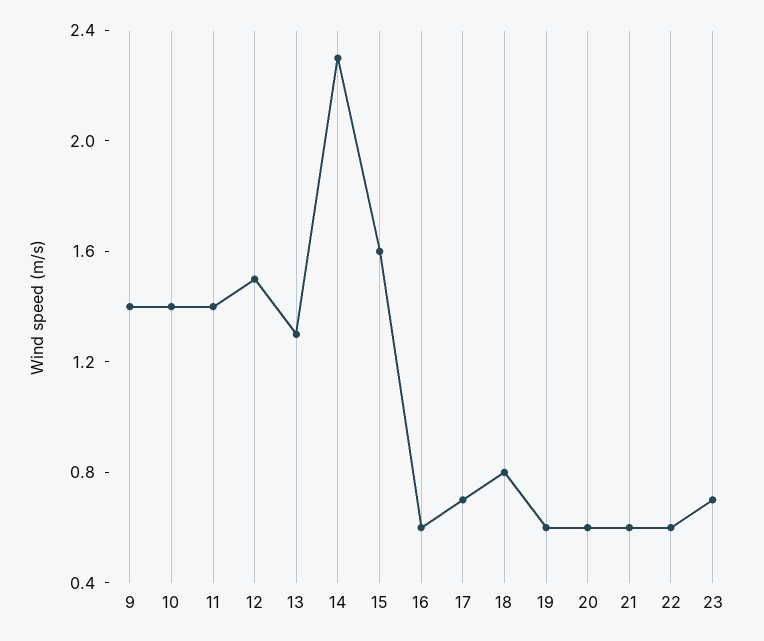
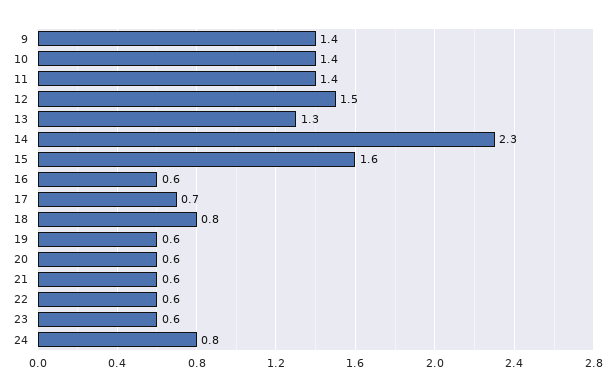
  {
    "9": 1.4,
    "10": 1.4,
    "11": 1.4,
    "12": 1.5,
    "13": 1.3,
    "14": 2.3,
    "15": 1.6,
    "16": 0.6,
    "17": 0.7,
    "18": 0.8,
    "19": 0.6,
    "20": 0.6,
    "21": 0.6,
    "22": 0.6,
-   "23": 0.7
+   "23": 0.6,
+   "24": 0.8
  }

